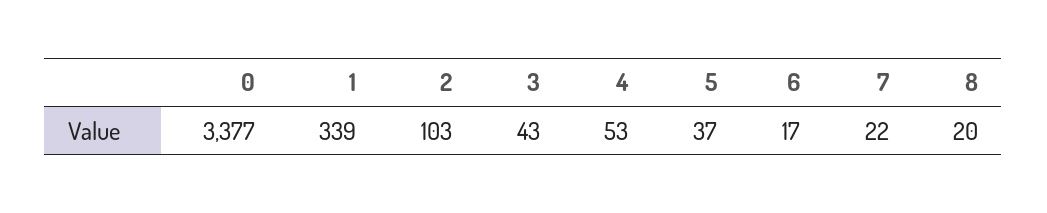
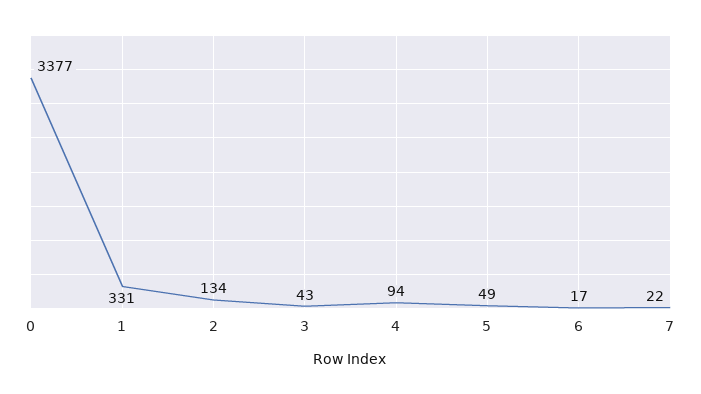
  {
    "0": 3377,
-   "1": 339,
+   "1": 331,
-   "2": 103,
+   "2": 134,
    "3": 43,
-   "4": 53,
+   "4": 94,
-   "5": 37,
+   "5": 49,
    "6": 17,
-   "7": 22,
+   "7": 22
-   "8": 20
  }

